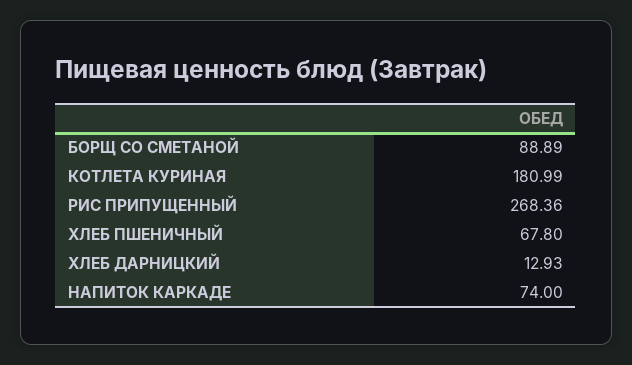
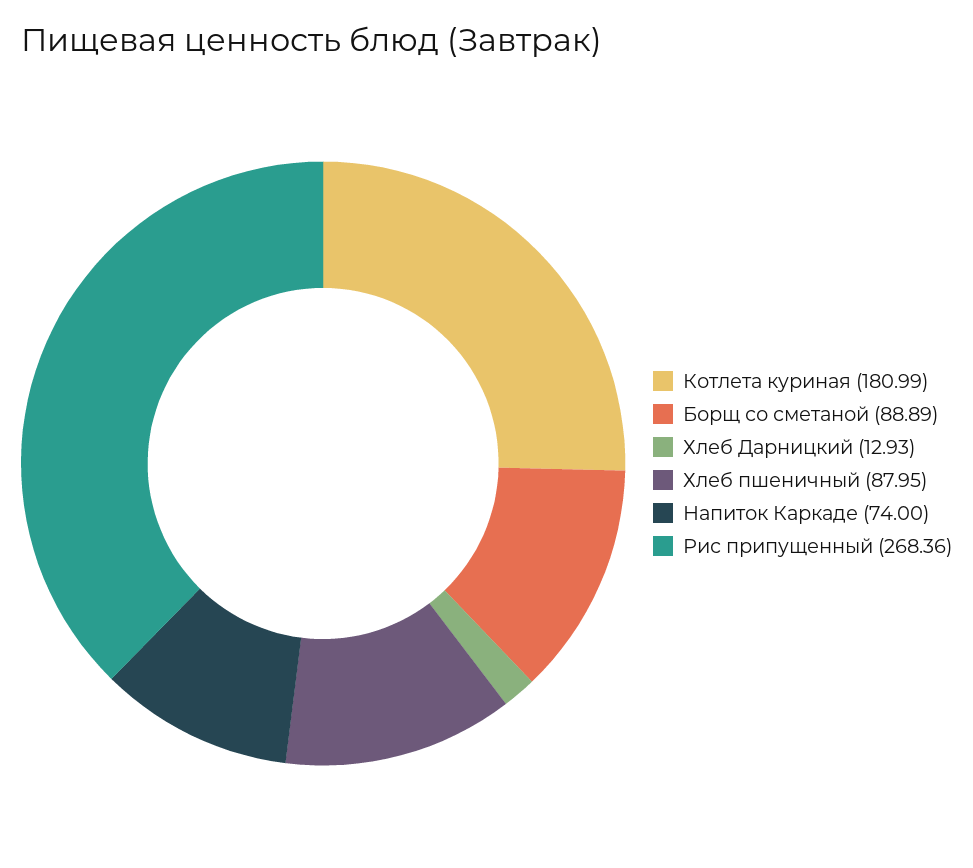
  {
    "БОРЩ СО СМЕТАНОЙ": 88.89,
    "КОТЛЕТА КУРИНАЯ": 180.99,
    "РИС ПРИПУЩЕННЫЙ": 268.36,
-   "ХЛЕБ ПШЕНИЧНЫЙ": 67.8,
+   "ХЛЕБ ПШЕНИЧНЫЙ": 87.95,
    "ХЛЕБ ДАРНИЦКИЙ": 12.93,
    "НАПИТОК КАРКАДЕ": 74
  }

